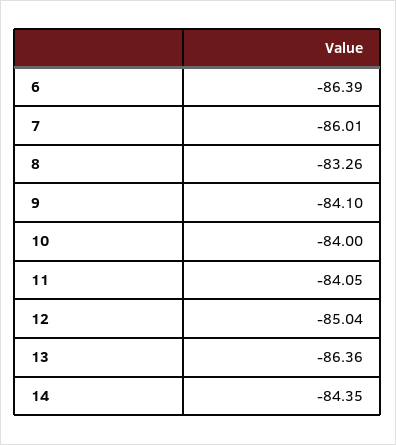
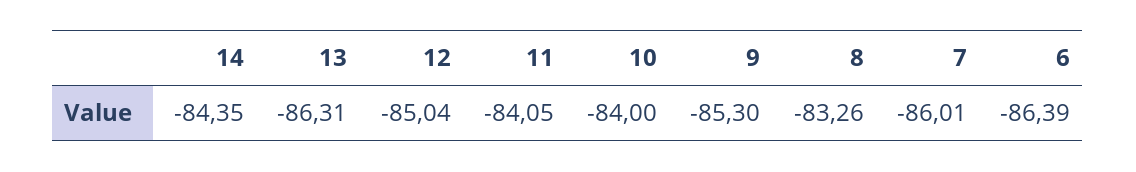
  {
    "6": -86.39,
    "7": -86.01,
    "8": -83.26,
-   "9": -84.1,
+   "9": -85.3,
    "10": -84,
    "11": -84.05,
    "12": -85.04,
-   "13": -86.36,
+   "13": -86.31,
    "14": -84.35
  }

